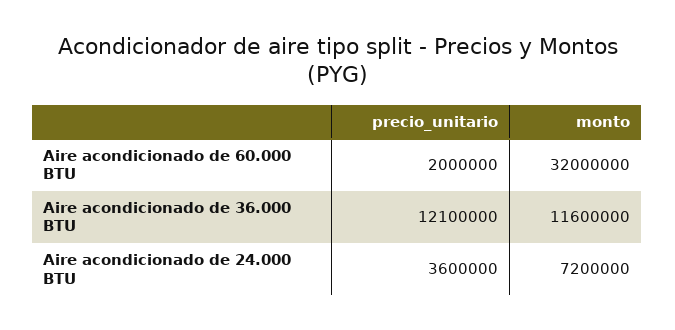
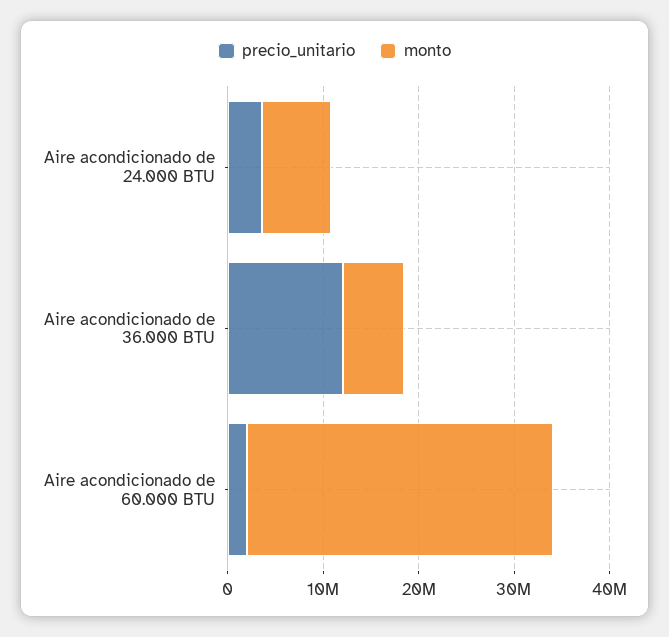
  {
    "precio_unitario": {
      "Aire acondicionado de 60.000 BTU": 2000000,
      "Aire acondicionado de 36.000 BTU": 12100000,
      "Aire acondicionado de 24.000 BTU": 3600000
    },
    "monto": {
      "Aire acondicionado de 60.000 BTU": 32000000,
-     "Aire acondicionado de 36.000 BTU": 11600000,
+     "Aire acondicionado de 36.000 BTU": 6000000,
      "Aire acondicionado de 24.000 BTU": 7200000
    }
  }

